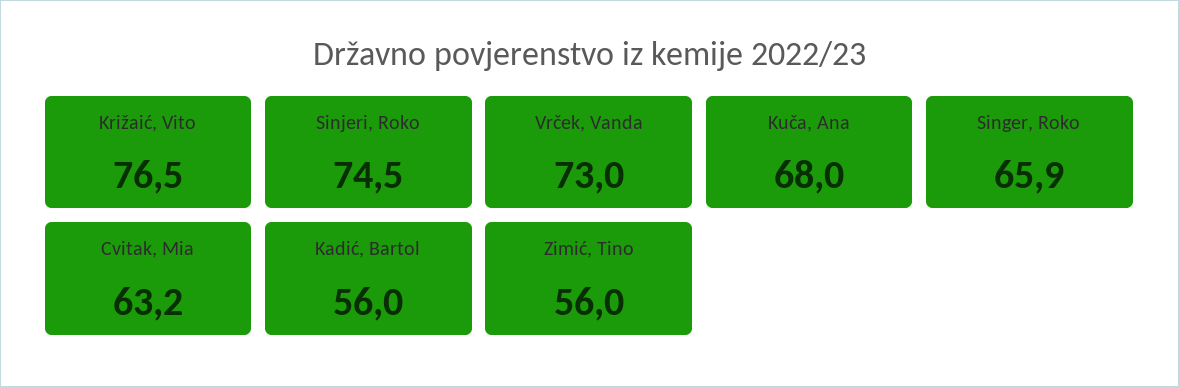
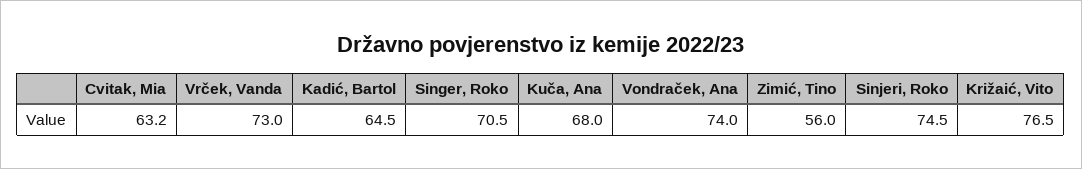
  {
    "Križaić, Vito": 76.5,
    "Sinjeri, Roko": 74.5,
    "Vrček, Vanda": 73,
    "Kuča, Ana": 68,
-   "Singer, Roko": 65.9,
+   "Singer, Roko": 70.5,
    "Cvitak, Mia": 63.2,
-   "Kadić, Bartol": 56,
+   "Kadić, Bartol": 64.5,
-   "Zimić, Tino": 56
+   "Zimić, Tino": 56,
+   "Vondraček, Ana": 74
  }

